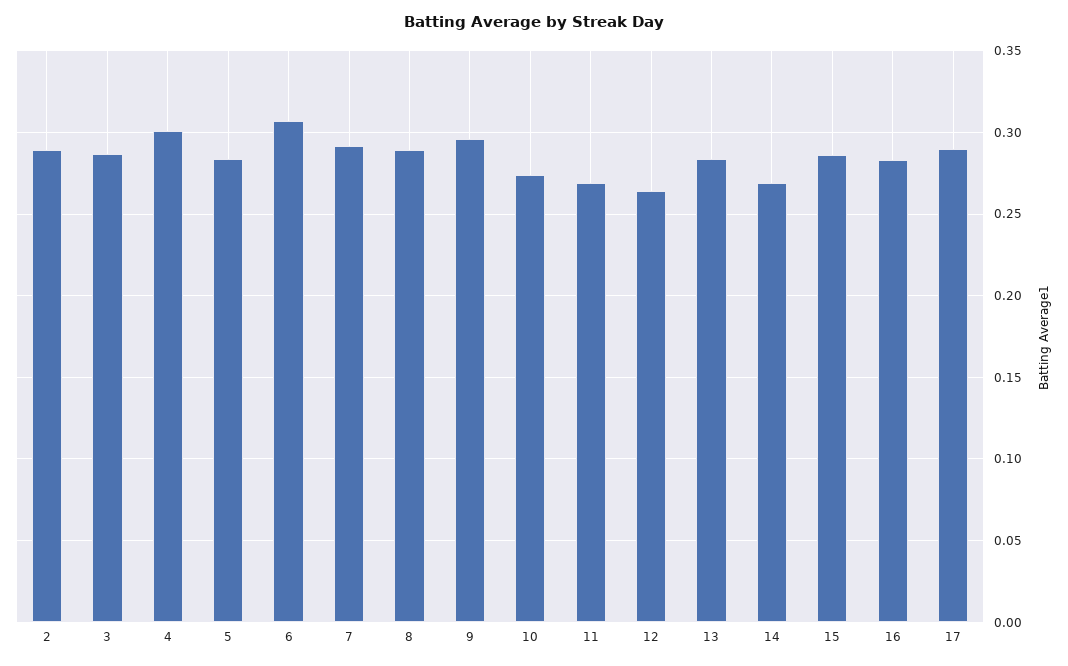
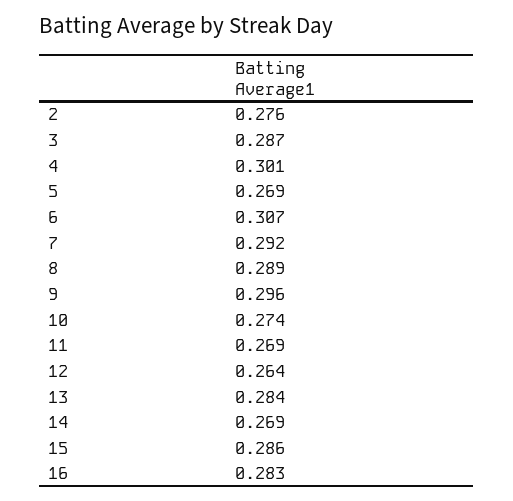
  {
-   "2": 0.29,
+   "2": 0.276,
    "3": 0.287,
    "4": 0.301,
-   "5": 0.285,
+   "5": 0.269,
    "6": 0.307,
    "7": 0.292,
    "8": 0.289,
    "9": 0.296,
    "10": 0.274,
    "11": 0.269,
    "12": 0.264,
    "13": 0.284,
    "14": 0.269,
    "15": 0.286,
-   "16": 0.283,
+   "16": 0.283
-   "17": 0.29
  }

